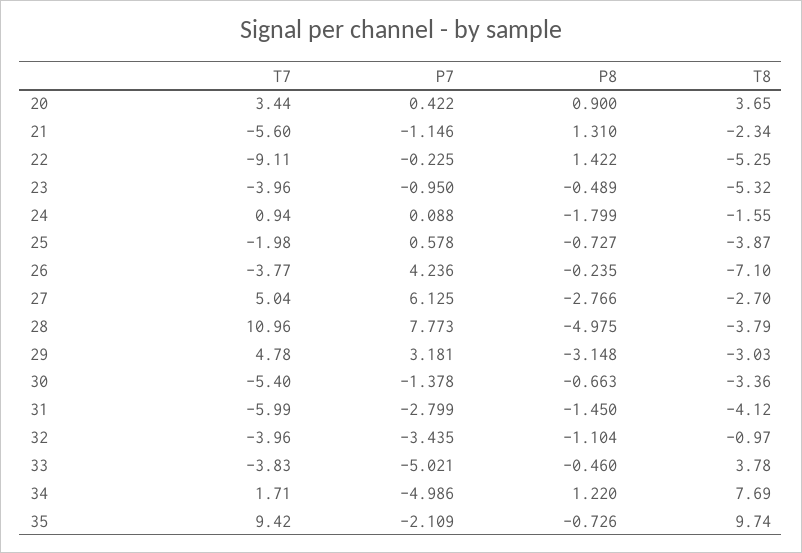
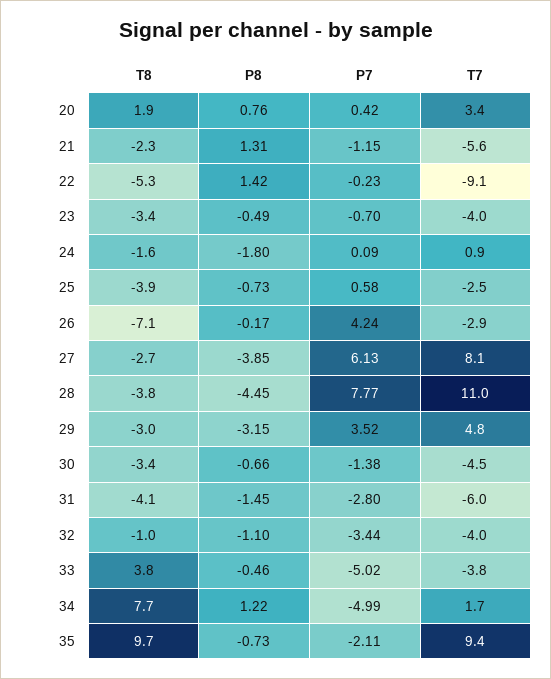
  {
    "T7": {
      "20": 3.44,
      "21": -5.6,
      "22": -9.11,
      "23": -3.96,
      "24": 0.94,
-     "25": -1.98,
+     "25": -2.5,
-     "26": -3.77,
+     "26": -2.9,
-     "27": 5.04,
+     "27": 8.1,
      "28": 10.96,
      "29": 4.78,
-     "30": -5.4,
+     "30": -4.5,
      "31": -5.99,
      "32": -3.96,
      "33": -3.83,
      "34": 1.71,
      "35": 9.42
    },
    "P7": {
      "20": 0.422,
      "21": -1.146,
      "22": -0.225,
-     "23": -0.95,
+     "23": -0.7,
      "24": 0.088,
      "25": 0.578,
      "26": 4.236,
      "27": 6.125,
      "28": 7.773,
-     "29": 3.181,
+     "29": 3.52,
      "30": -1.378,
      "31": -2.799,
      "32": -3.435,
      "33": -5.021,
      "34": -4.986,
      "35": -2.109
    },
    "P8": {
-     "20": 0.9,
+     "20": 0.76,
      "21": 1.31,
      "22": 1.422,
      "23": -0.489,
      "24": -1.799,
      "25": -0.727,
-     "26": -0.235,
+     "26": -0.17,
-     "27": -2.766,
+     "27": -3.85,
-     "28": -4.975,
+     "28": -4.45,
      "29": -3.148,
      "30": -0.663,
      "31": -1.45,
      "32": -1.104,
      "33": -0.46,
      "34": 1.22,
      "35": -0.726
    },
    "T8": {
-     "20": 3.65,
+     "20": 1.9,
      "21": -2.34,
      "22": -5.25,
-     "23": -5.32,
+     "23": -3.4,
      "24": -1.55,
      "25": -3.87,
      "26": -7.1,
      "27": -2.7,
      "28": -3.79,
      "29": -3.03,
      "30": -3.36,
      "31": -4.12,
      "32": -0.97,
      "33": 3.78,
      "34": 7.69,
      "35": 9.74
    }
  }

